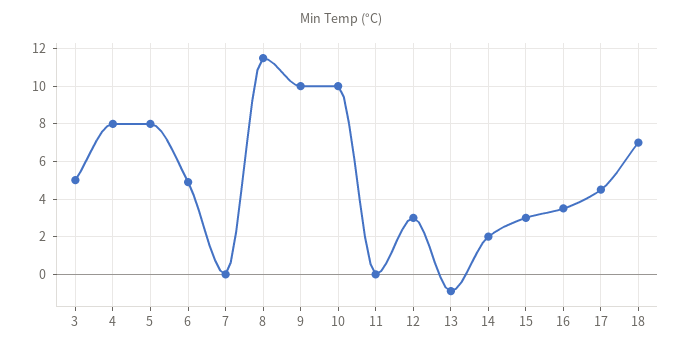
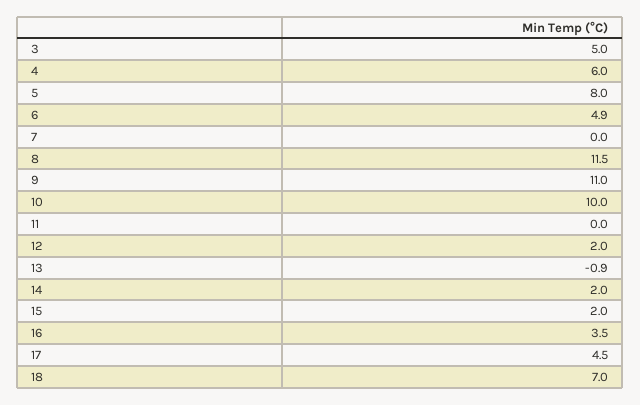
  {
    "3": 5,
-   "4": 8,
+   "4": 6,
    "5": 8,
    "6": 4.9,
    "7": 0,
    "8": 11.5,
-   "9": 10,
+   "9": 11,
    "10": 10,
    "11": 0,
-   "12": 3,
+   "12": 2,
    "13": -0.9,
    "14": 2,
-   "15": 3,
+   "15": 2,
    "16": 3.5,
    "17": 4.5,
    "18": 7
  }

